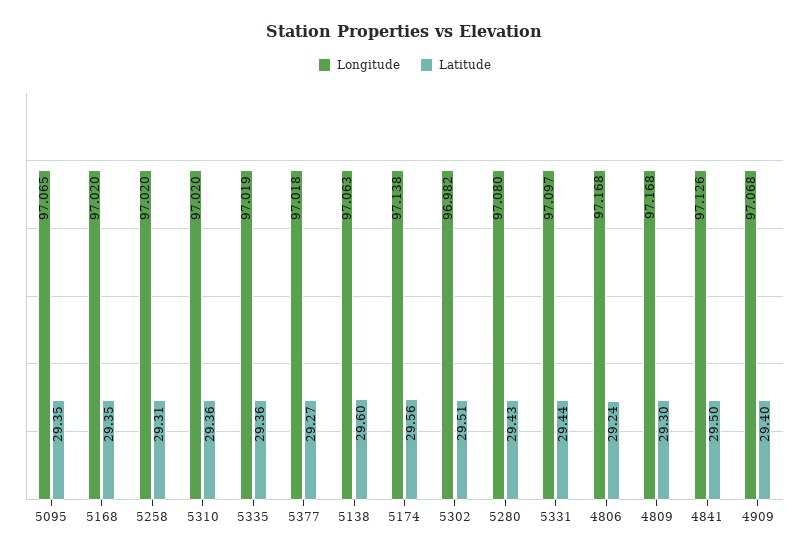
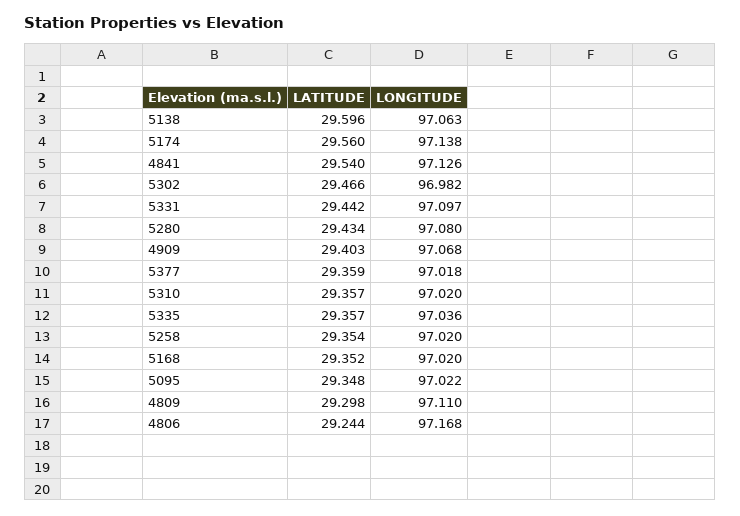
  {
    "Longitude": {
-     "5095": 97.065,
+     "5095": 97.022,
      "5168": 97.02,
      "5258": 97.02,
      "5310": 97.02,
-     "5335": 97.019,
+     "5335": 97.036,
      "5377": 97.018,
      "5138": 97.063,
      "5174": 97.138,
      "5302": 96.982,
      "5280": 97.08,
      "5331": 97.097,
      "4806": 97.168,
-     "4809": 97.168,
+     "4809": 97.11,
      "4841": 97.126,
      "4909": 97.068
    },
    "Latitude": {
      "5095": 29.348,
      "5168": 29.352,
-     "5258": 29.31,
+     "5258": 29.354,
      "5310": 29.357,
      "5335": 29.357,
-     "5377": 29.27,
+     "5377": 29.359,
      "5138": 29.596,
      "5174": 29.56,
-     "5302": 29.51,
+     "5302": 29.466,
      "5280": 29.434,
      "5331": 29.442,
      "4806": 29.244,
      "4809": 29.298,
-     "4841": 29.5,
+     "4841": 29.54,
      "4909": 29.403
    }
  }

